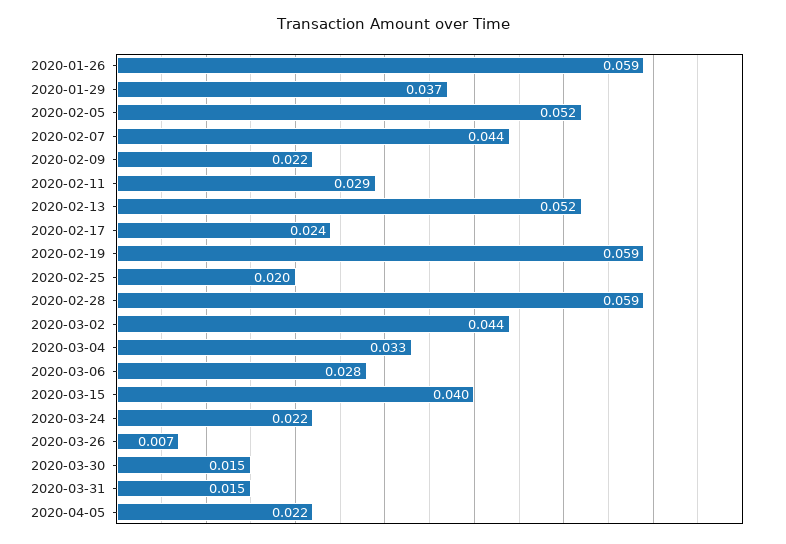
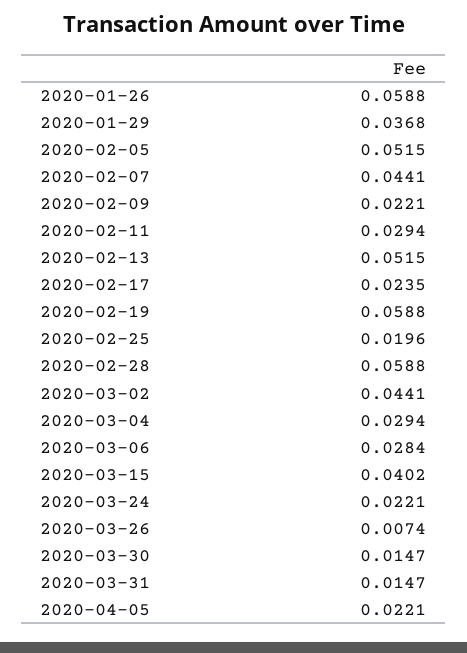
  {
    "2020-01-26": 0.0588,
    "2020-01-29": 0.0368,
    "2020-02-05": 0.0515,
    "2020-02-07": 0.0441,
    "2020-02-09": 0.0221,
    "2020-02-11": 0.0294,
    "2020-02-13": 0.0515,
    "2020-02-17": 0.0235,
    "2020-02-19": 0.0588,
    "2020-02-25": 0.0196,
    "2020-02-28": 0.0588,
    "2020-03-02": 0.0441,
-   "2020-03-04": 0.033,
+   "2020-03-04": 0.0294,
    "2020-03-06": 0.0284,
    "2020-03-15": 0.0402,
    "2020-03-24": 0.0221,
    "2020-03-26": 0.0074,
    "2020-03-30": 0.0147,
    "2020-03-31": 0.0147,
    "2020-04-05": 0.0221
  }

